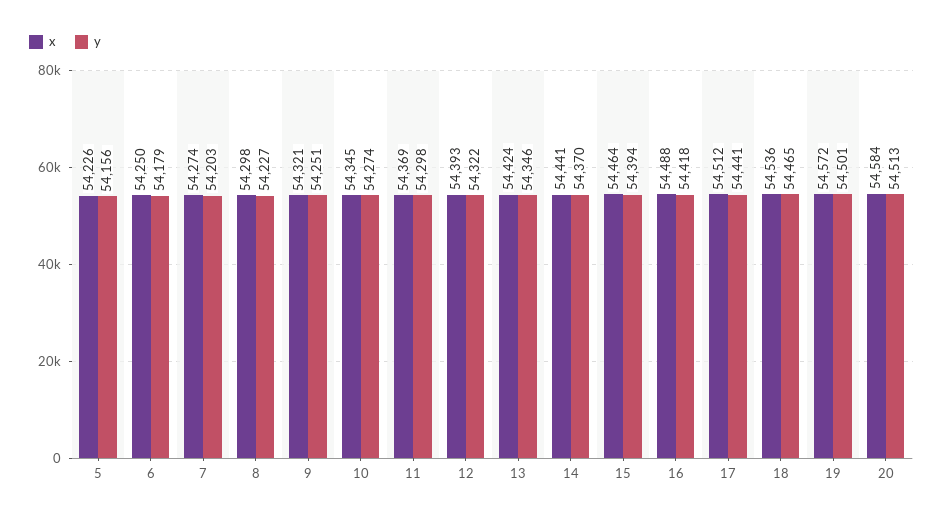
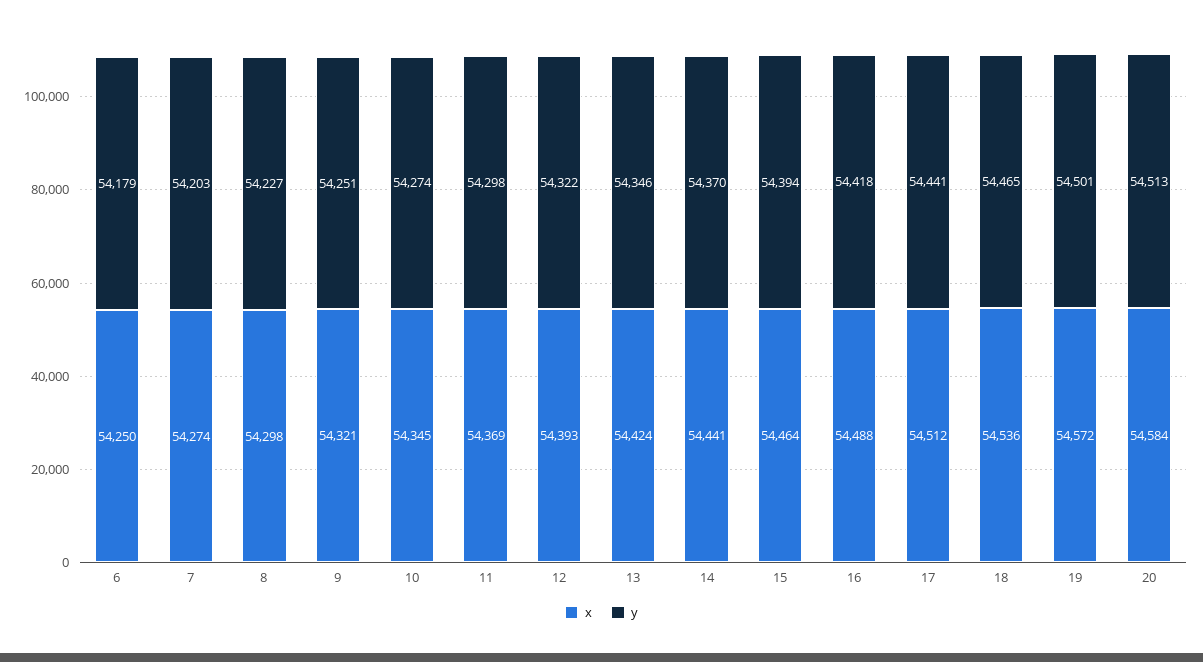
  {
    "x": {
-     "5": 54226,
      "6": 54250,
      "7": 54274,
      "8": 54298,
      "9": 54321,
      "10": 54345,
      "11": 54369,
      "12": 54393,
      "13": 54424,
      "14": 54441,
      "15": 54464,
      "16": 54488,
      "17": 54512,
      "18": 54536,
      "19": 54572,
      "20": 54584
    },
    "y": {
-     "5": 54156,
      "6": 54179,
      "7": 54203,
      "8": 54227,
      "9": 54251,
      "10": 54274,
      "11": 54298,
      "12": 54322,
      "13": 54346,
      "14": 54370,
      "15": 54394,
      "16": 54418,
      "17": 54441,
      "18": 54465,
      "19": 54501,
      "20": 54513
    }
  }

